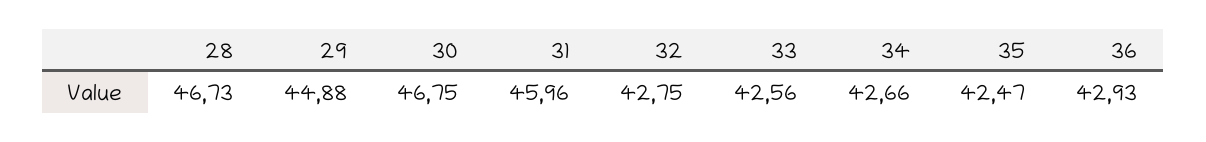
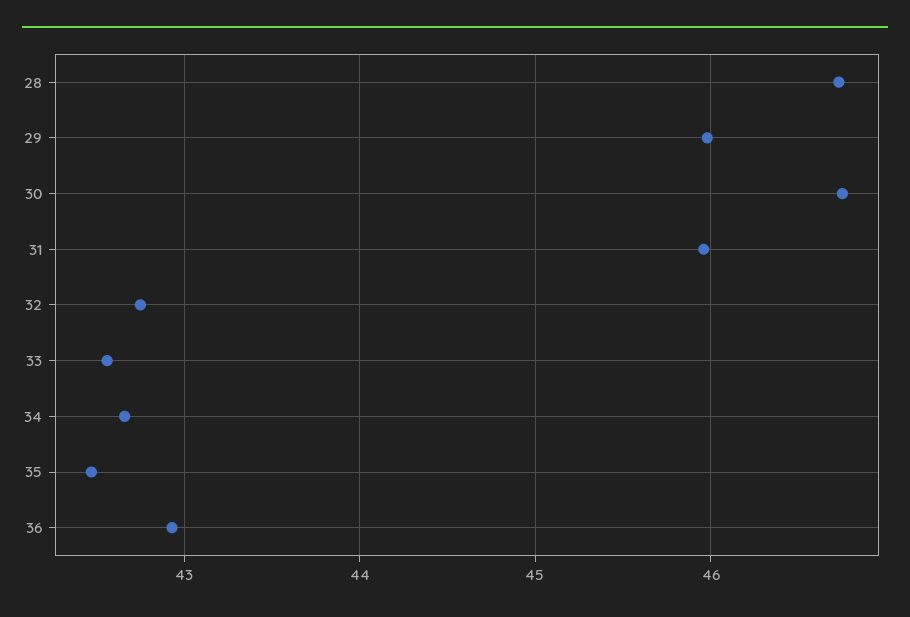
  {
    "28": 46.73,
-   "29": 44.88,
+   "29": 46,
    "30": 46.75,
    "31": 45.96,
    "32": 42.75,
    "33": 42.56,
    "34": 42.66,
    "35": 42.47,
    "36": 42.93
  }

